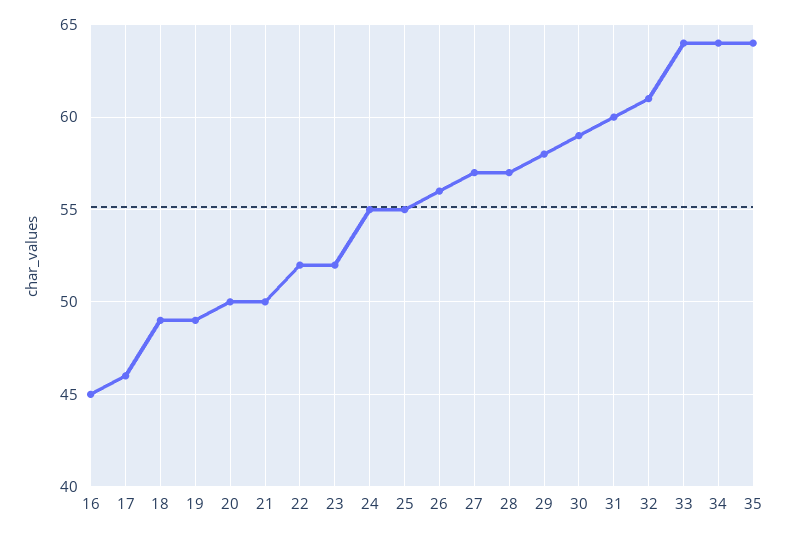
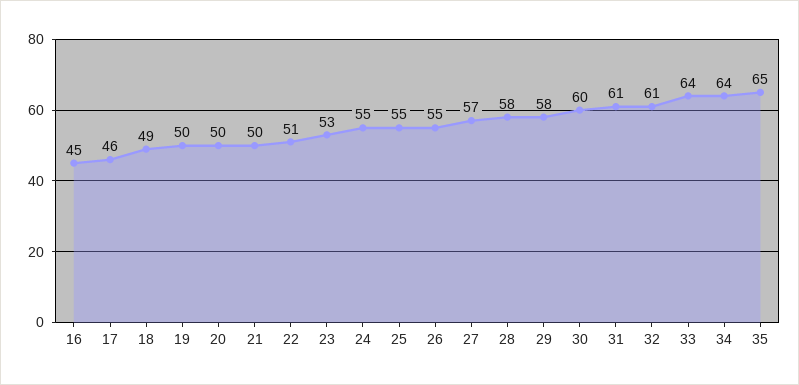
  {
    "16": 45,
    "17": 46,
    "18": 49,
-   "19": 49,
+   "19": 50,
    "20": 50,
    "21": 50,
-   "22": 52,
+   "22": 51,
-   "23": 52,
+   "23": 53,
    "24": 55,
    "25": 55,
-   "26": 56,
+   "26": 55,
    "27": 57,
-   "28": 57,
+   "28": 58,
    "29": 58,
-   "30": 59,
+   "30": 60,
-   "31": 60,
+   "31": 61,
    "32": 61,
    "33": 64,
    "34": 64,
-   "35": 64
+   "35": 65
  }

